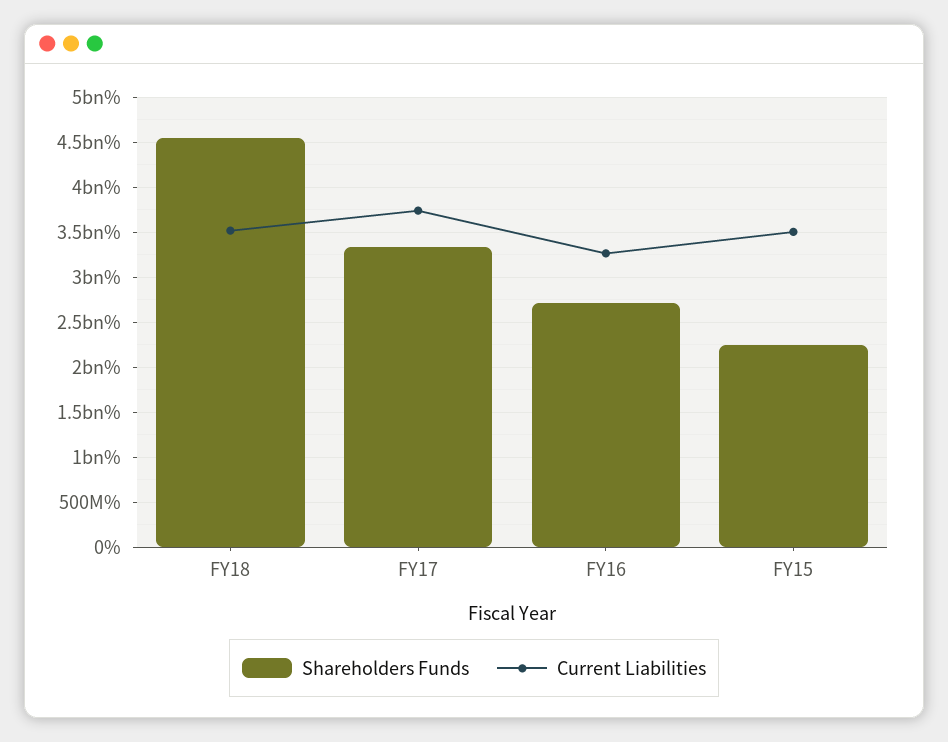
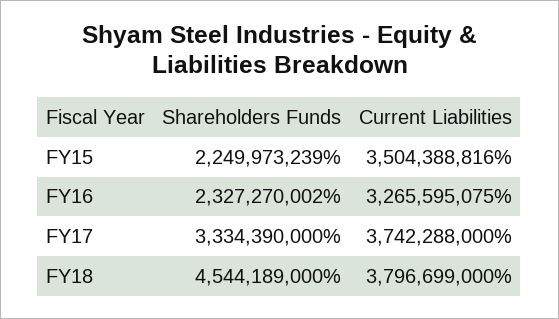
  {
    "Shareholders Funds": {
      "FY18": 4544189000,
      "FY17": 3334390000,
-     "FY16": 2700000000,
+     "FY16": 2327270002,
      "FY15": 2249973239
    },
    "Current Liabilities": {
-     "FY18": 3500000000,
+     "FY18": 3796699000,
      "FY17": 3742288000,
      "FY16": 3265595075,
      "FY15": 3504388816
    }
  }

